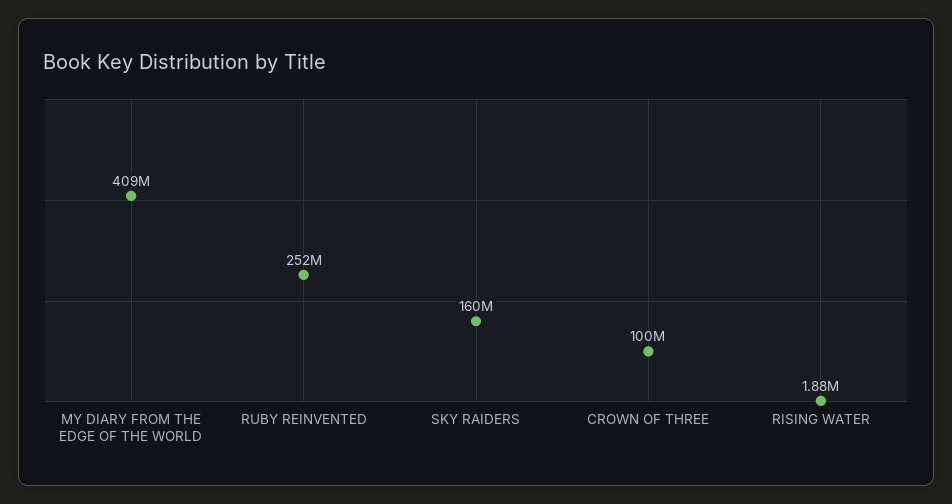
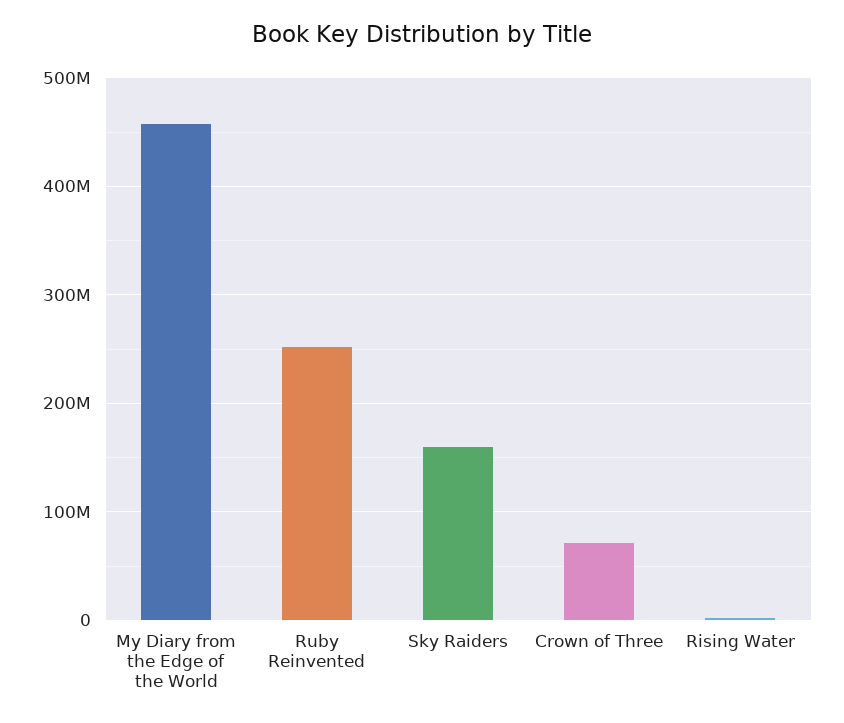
  {
-   "MY DIARY FROM THE EDGE OF THE WORLD": 409000000,
+   "MY DIARY FROM THE EDGE OF THE WORLD": 460000000,
    "RUBY REINVENTED": 252000000,
    "SKY RAIDERS": 160000000,
-   "CROWN OF THREE": 100000000,
+   "CROWN OF THREE": 70000000,
    "RISING WATER": 1880000
  }

